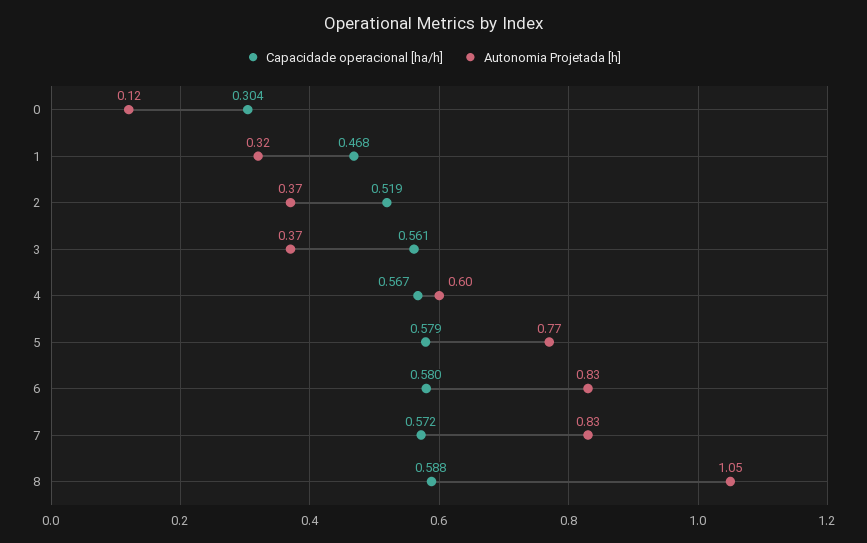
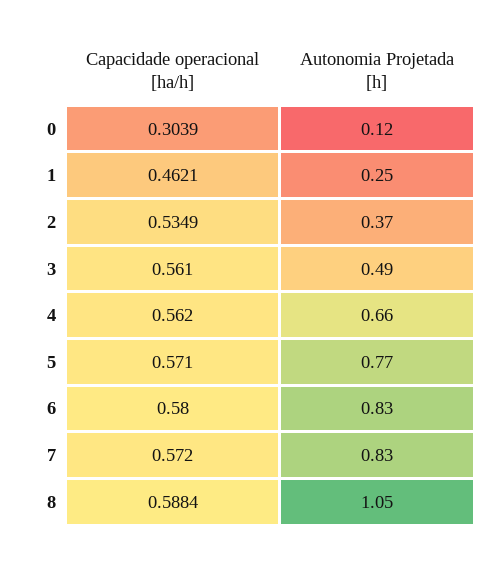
  {
    "Capacidade operacional [ha/h]": {
      "0": 0.3039,
-     "1": 0.468,
+     "1": 0.4621,
-     "2": 0.519,
+     "2": 0.5349,
      "3": 0.561,
-     "4": 0.567,
+     "4": 0.562,
-     "5": 0.579,
+     "5": 0.571,
      "6": 0.58,
      "7": 0.572,
      "8": 0.5884
    },
    "Autonomia Projetada [h]": {
      "0": 0.12,
-     "1": 0.32,
+     "1": 0.25,
      "2": 0.37,
-     "3": 0.37,
+     "3": 0.49,
-     "4": 0.6,
+     "4": 0.66,
      "5": 0.77,
      "6": 0.83,
      "7": 0.83,
      "8": 1.05
    }
  }

